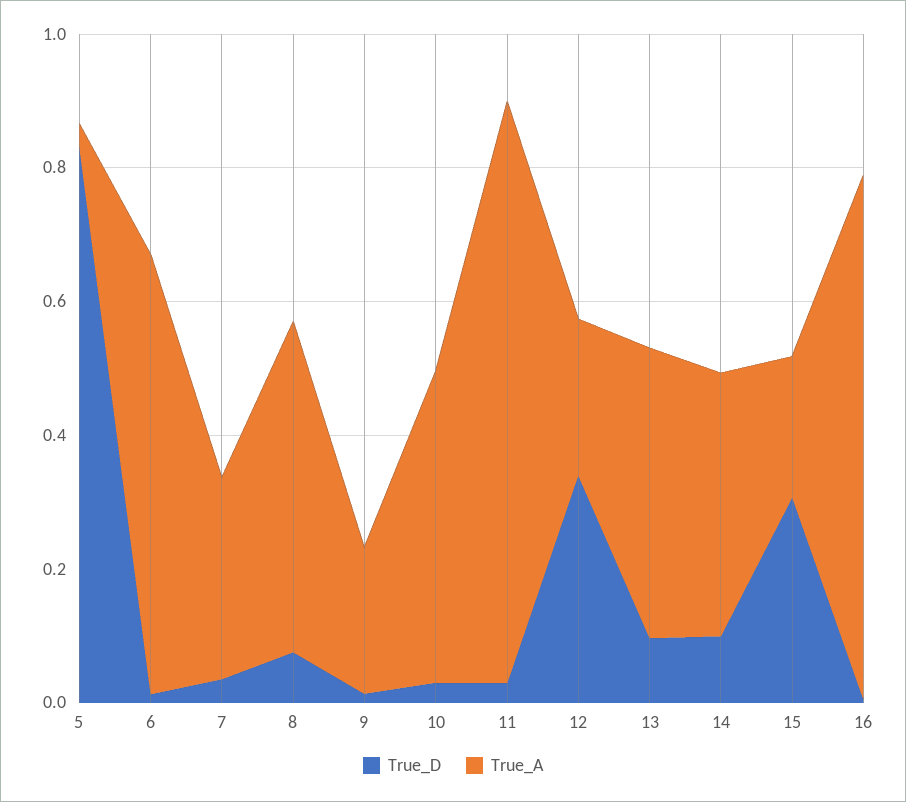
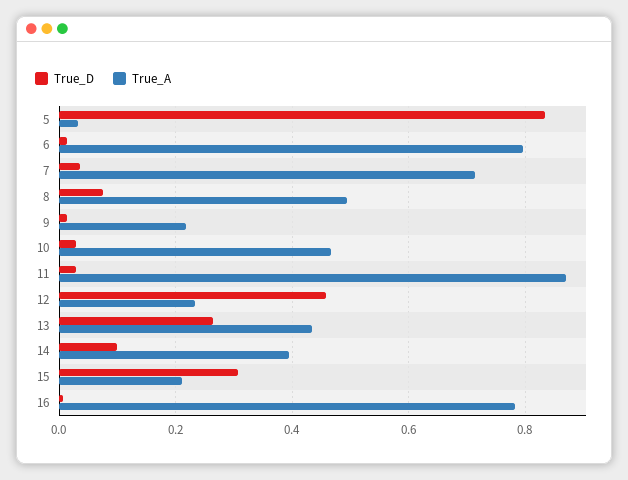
  {
    "True_D": {
      "5": 0.84,
      "6": 0.02,
      "7": 0.04,
      "8": 0.08,
      "9": 0.02,
      "10": 0.02,
      "11": 0.02,
-     "12": 0.35,
+     "12": 0.46,
-     "13": 0.1,
+     "13": 0.26,
      "14": 0.1,
      "15": 0.3,
      "16": 0
    },
    "True_A": {
      "5": 0.04,
-     "6": 0.65,
+     "6": 0.8,
-     "7": 0.3,
+     "7": 0.72,
      "8": 0.5,
      "9": 0.22,
      "10": 0.46,
      "11": 0.86,
      "12": 0.24,
      "13": 0.44,
      "14": 0.4,
      "15": 0.22,
      "16": 0.78
    }
  }

